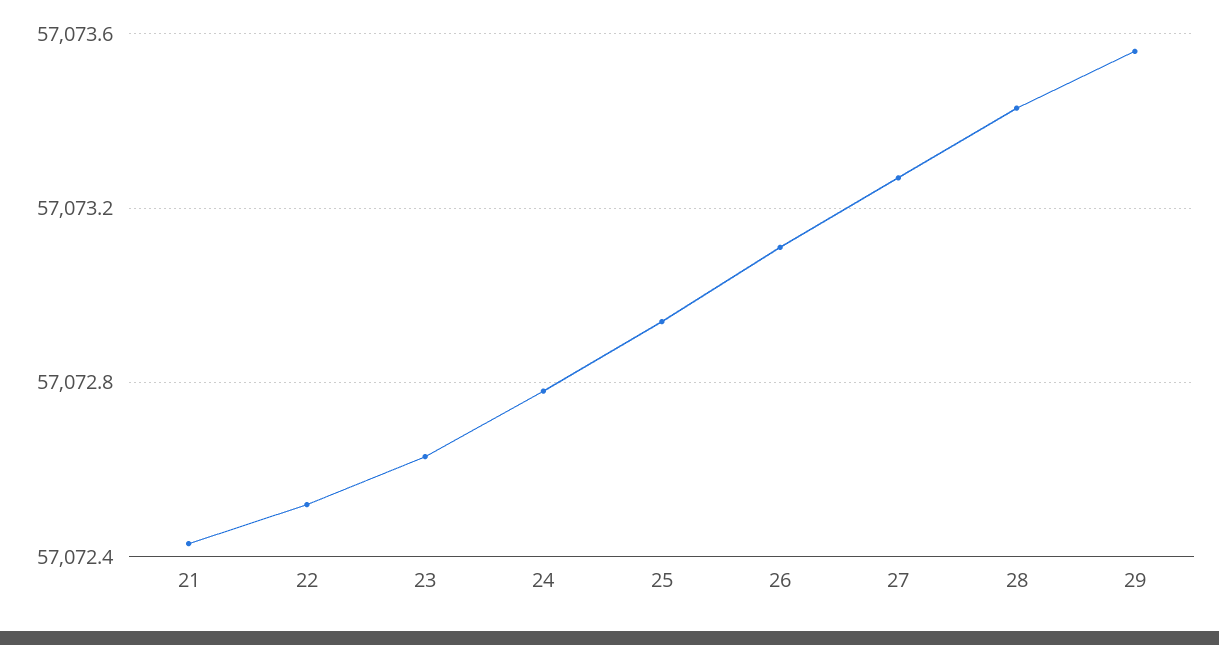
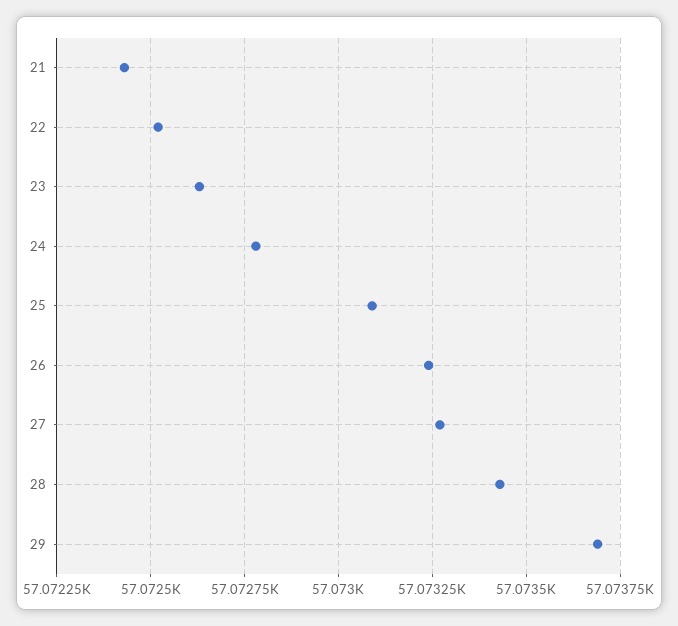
  {
    "21": 57072.45,
    "22": 57072.5,
    "23": 57072.65,
    "24": 57072.8,
-   "25": 57072.95,
+   "25": 57073.1,
-   "26": 57073.1,
+   "26": 57073.25,
    "27": 57073.25,
    "28": 57073.45,
-   "29": 57073.55
+   "29": 57073.7
  }

